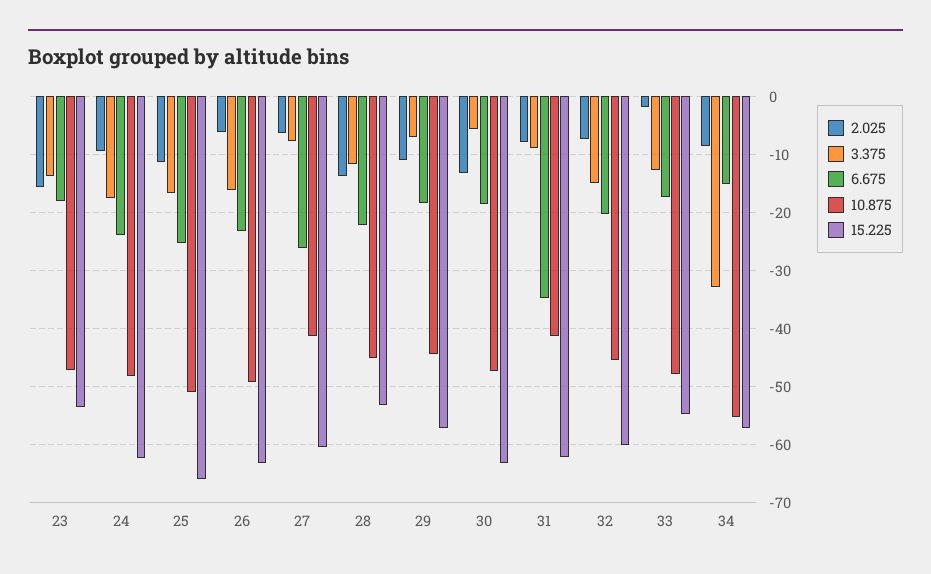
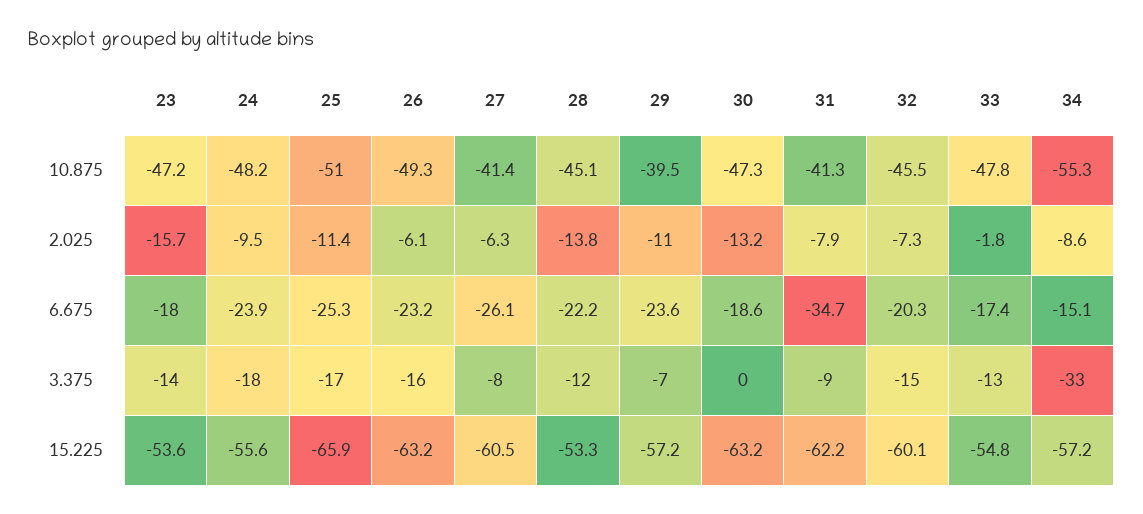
  {
    "2.025": {
      "23": -15.7,
      "24": -9.5,
      "25": -11.4,
      "26": -6.1,
      "27": -6.3,
      "28": -13.8,
      "29": -11,
      "30": -13.2,
      "31": -7.9,
      "32": -7.3,
      "33": -1.8,
      "34": -8.6
    },
    "3.375": {
      "23": -14,
      "24": -18,
      "25": -17,
      "26": -16,
      "27": -8,
      "28": -12,
      "29": -7,
-     "30": -6,
+     "30": 0,
      "31": -9,
      "32": -15,
      "33": -13,
      "34": -33
    },
    "6.675": {
      "23": -18,
      "24": -23.9,
      "25": -25.3,
      "26": -23.2,
      "27": -26.1,
      "28": -22.2,
-     "29": -18,
+     "29": -23.6,
      "30": -18.6,
      "31": -34.7,
      "32": -20.3,
      "33": -17.4,
      "34": -15.1
    },
    "10.875": {
      "23": -47.2,
      "24": -48.2,
      "25": -51,
      "26": -49.3,
      "27": -41.4,
      "28": -45.1,
-     "29": -44,
+     "29": -39.5,
      "30": -47.3,
      "31": -41.3,
      "32": -45.5,
      "33": -47.8,
      "34": -55.3
    },
    "15.225": {
      "23": -53.6,
-     "24": -62,
+     "24": -55.6,
      "25": -65.9,
      "26": -63.2,
      "27": -60.5,
      "28": -53.3,
      "29": -57.2,
      "30": -63.2,
      "31": -62.2,
      "32": -60.1,
      "33": -54.8,
      "34": -57.2
    }
  }

